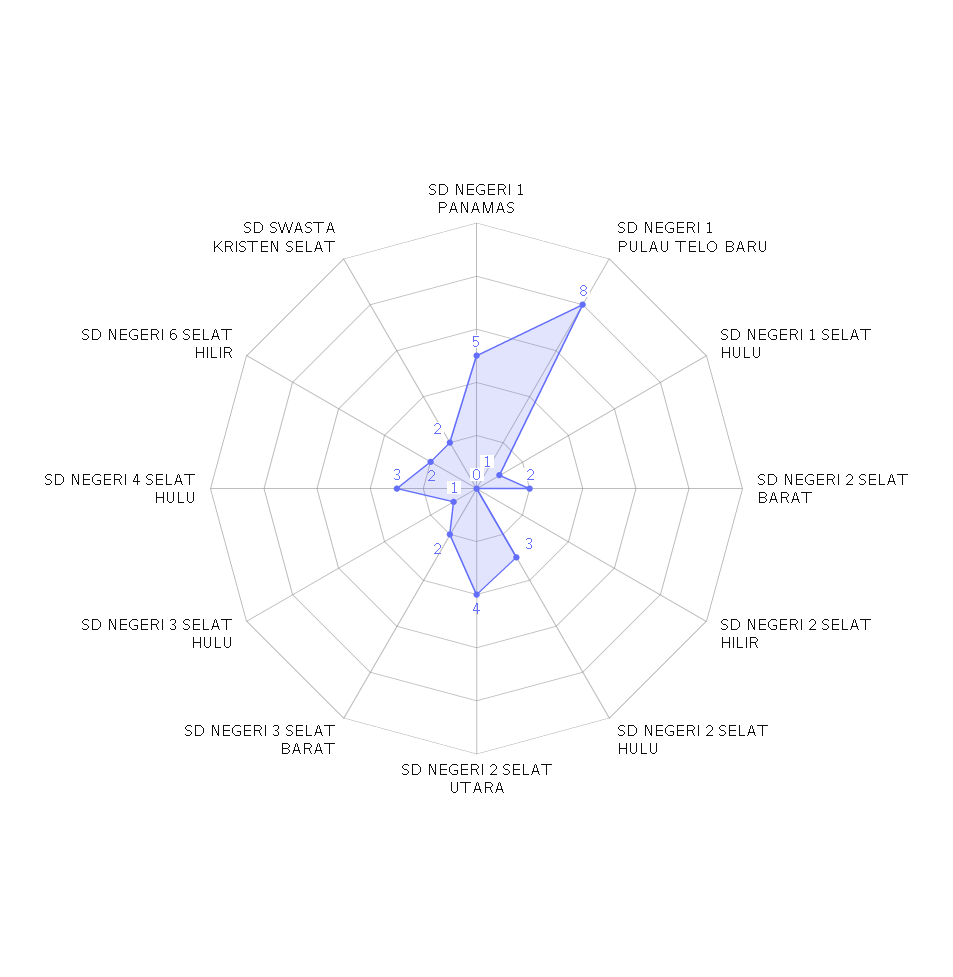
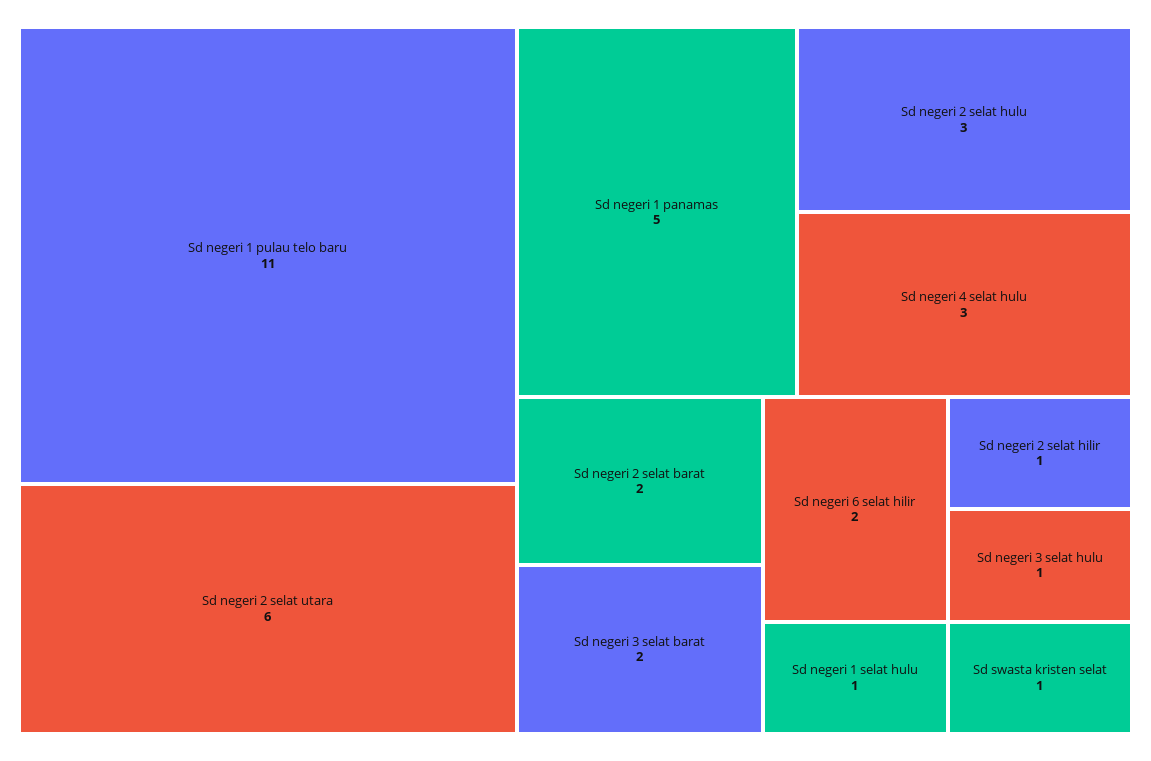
  {
    "SD NEGERI 1 PANAMAS": 5,
-   "SD NEGERI 1 PULAU TELO BARU": 8,
+   "SD NEGERI 1 PULAU TELO BARU": 11,
    "SD NEGERI 1 SELAT HULU": 1,
    "SD NEGERI 2 SELAT BARAT": 2,
-   "SD NEGERI 2 SELAT HILIR": 0,
+   "SD NEGERI 2 SELAT HILIR": 1,
    "SD NEGERI 2 SELAT HULU": 3,
-   "SD NEGERI 2 SELAT UTARA": 4,
+   "SD NEGERI 2 SELAT UTARA": 6,
    "SD NEGERI 3 SELAT BARAT": 2,
    "SD NEGERI 3 SELAT HULU": 1,
    "SD NEGERI 4 SELAT HULU": 3,
    "SD NEGERI 6 SELAT HILIR": 2,
-   "SD SWASTA KRISTEN SELAT": 2
+   "SD SWASTA KRISTEN SELAT": 1
  }

